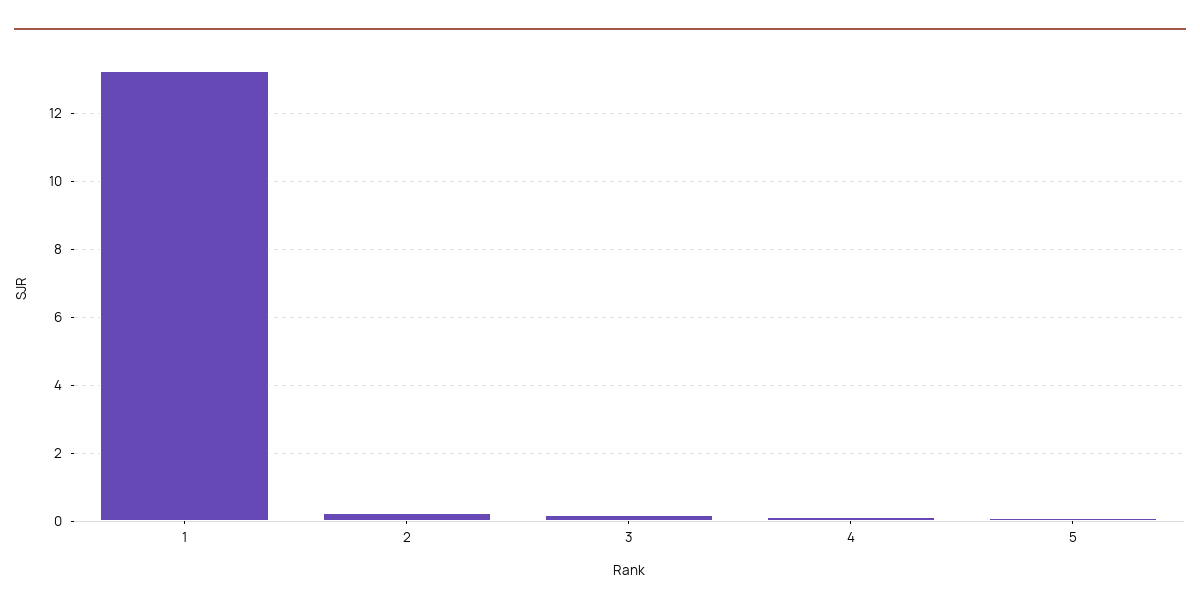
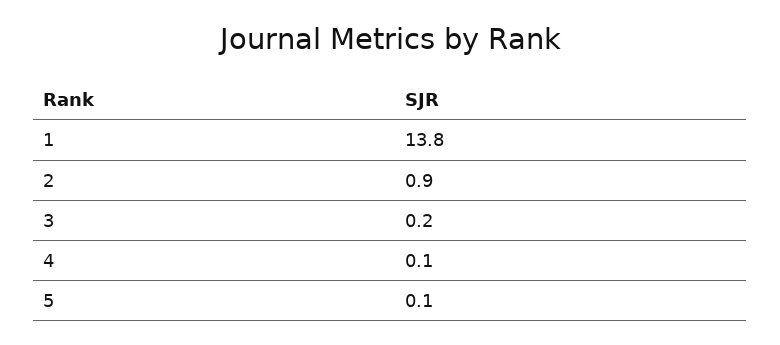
  {
-   "1": 13.2,
+   "1": 13.8,
-   "2": 0.2,
+   "2": 0.9,
    "3": 0.2,
    "4": 0.1,
    "5": 0.1
  }

